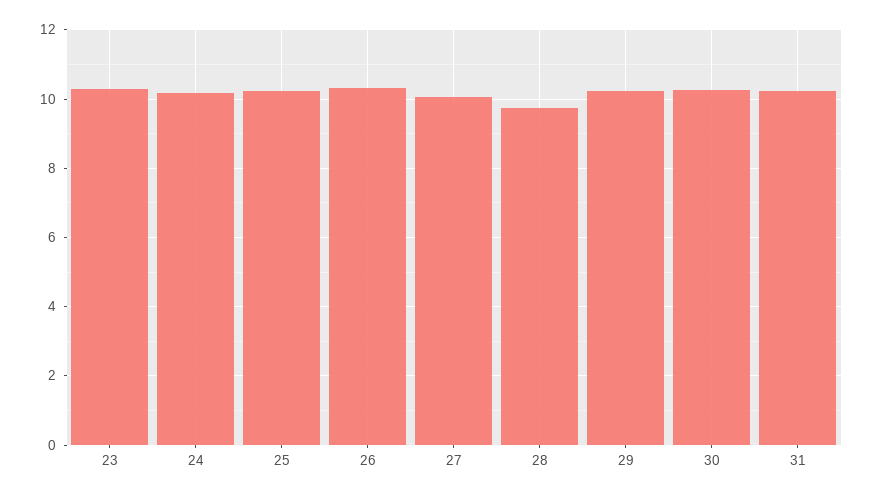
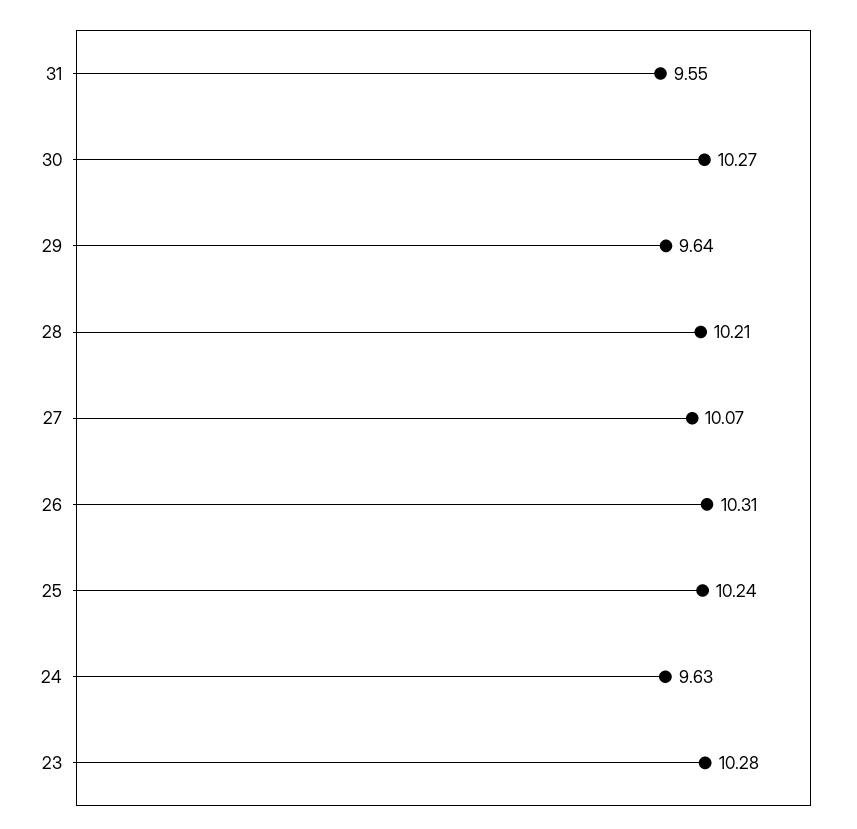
  {
    "23": 10.28,
-   "24": 10.2,
+   "24": 9.63,
    "25": 10.24,
    "26": 10.31,
    "27": 10.07,
-   "28": 9.8,
+   "28": 10.21,
-   "29": 10.2,
+   "29": 9.64,
    "30": 10.27,
-   "31": 10.2
+   "31": 9.55
  }

